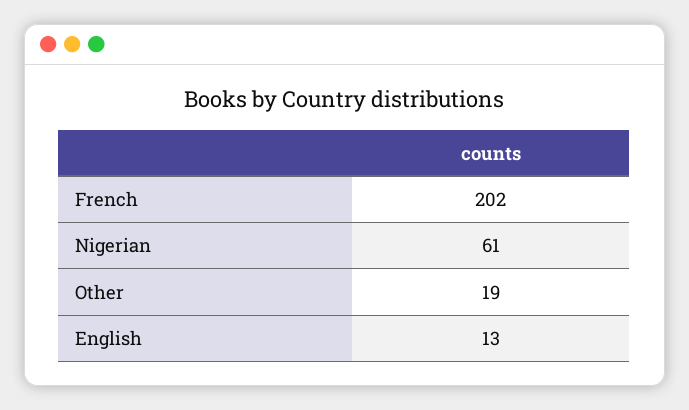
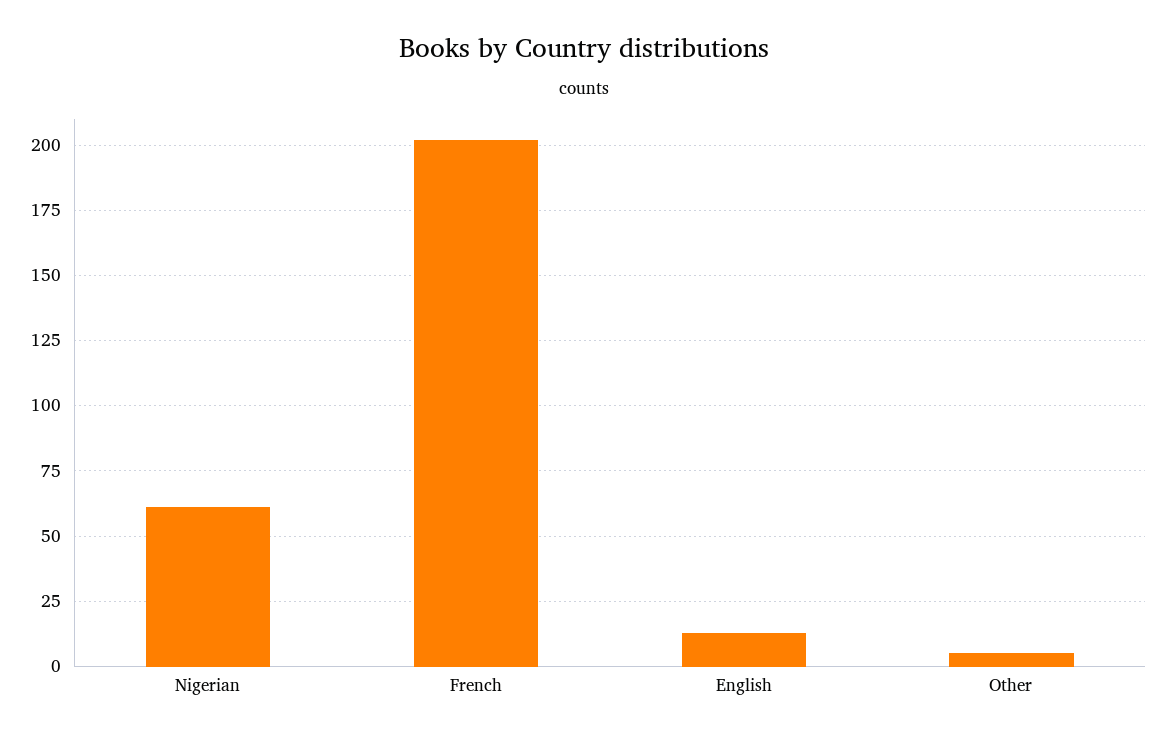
  {
    "French": 202,
    "Nigerian": 61,
-   "Other": 19,
+   "Other": 5,
    "English": 13
  }

